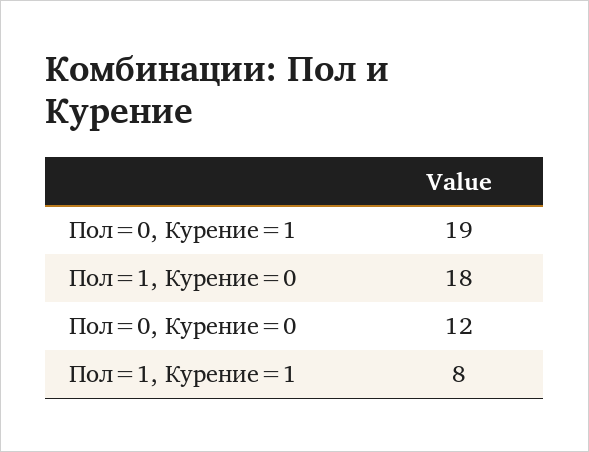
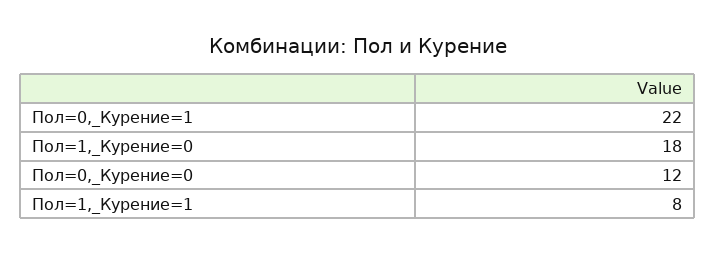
  {
-   "Пол=0, Курение=1": 19,
+   "Пол=0, Курение=1": 22,
    "Пол=1, Курение=0": 18,
    "Пол=0, Курение=0": 12,
    "Пол=1, Курение=1": 8
  }

